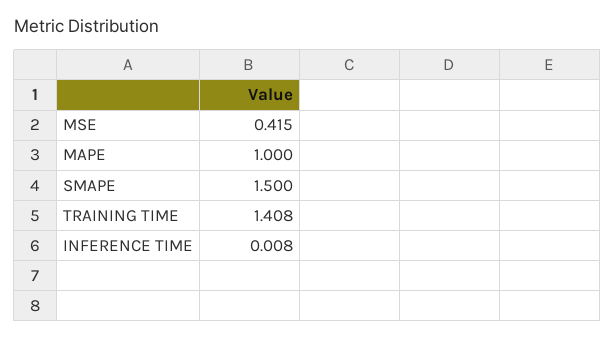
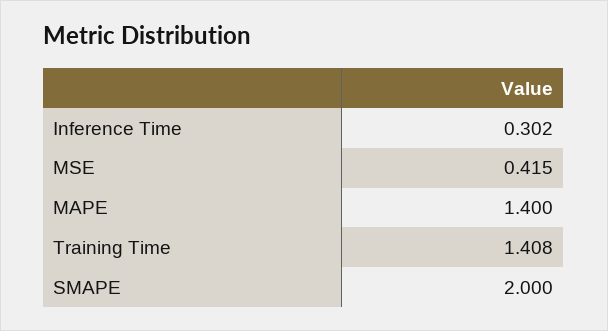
  {
    "MSE": 0.415,
-   "MAPE": 1,
+   "MAPE": 1.4,
-   "SMAPE": 1.5,
+   "SMAPE": 2,
    "TRAINING TIME": 1.408,
-   "INFERENCE TIME": 0.008
+   "INFERENCE TIME": 0.302
  }

